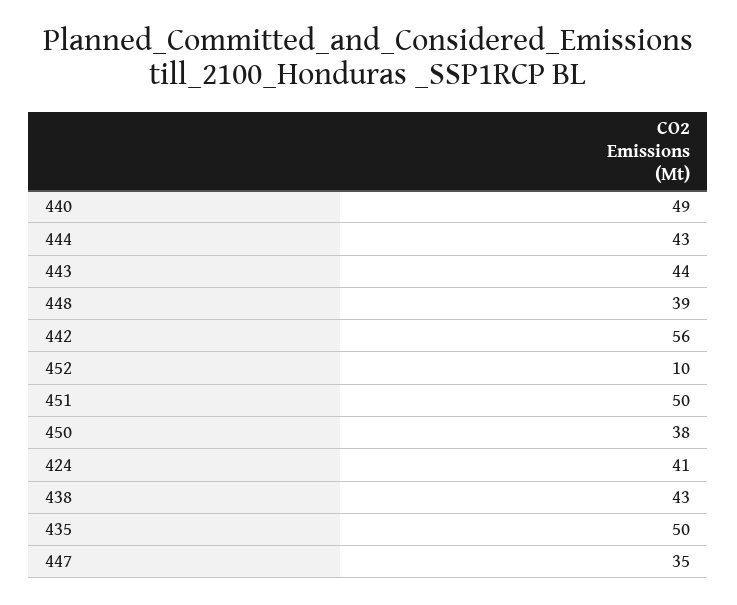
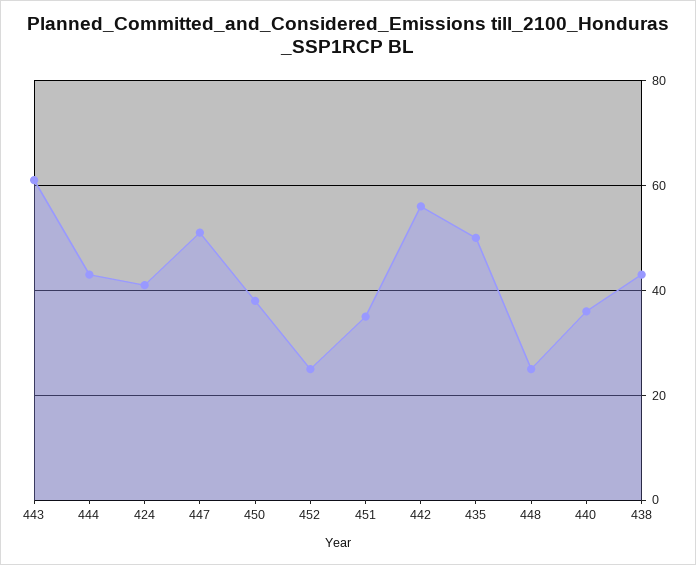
  {
-   "440": 49,
+   "440": 35,
    "444": 43,
-   "443": 44,
+   "443": 60,
-   "448": 39,
+   "448": 25,
    "442": 56,
-   "452": 10,
+   "452": 25,
-   "451": 50,
+   "451": 35,
    "450": 38,
    "424": 41,
    "438": 43,
    "435": 50,
-   "447": 35
+   "447": 50
  }

